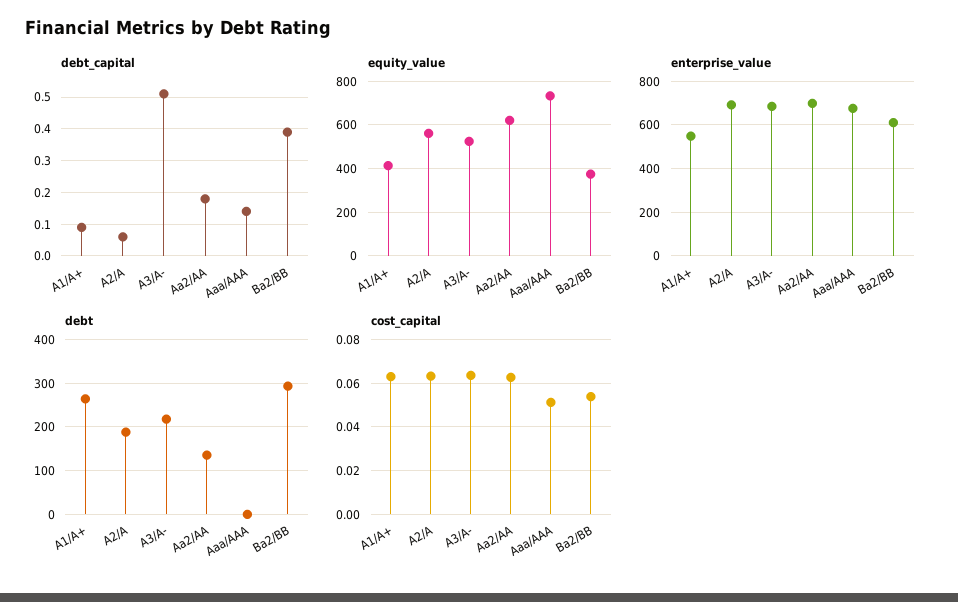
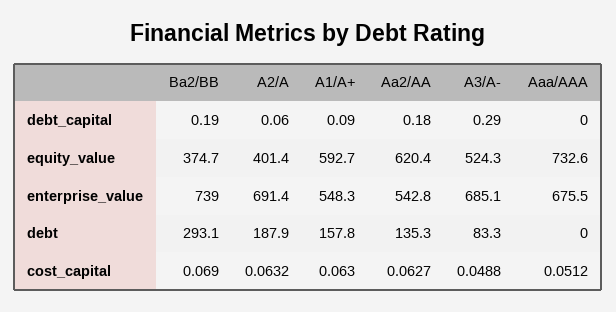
  {
    "debt_capital": {
      "A1/A+": 0.09,
      "A2/A": 0.06,
-     "A3/A-": 0.5,
+     "A3/A-": 0.29,
      "Aa2/AA": 0.18,
-     "Aaa/AAA": 0.15,
+     "Aaa/AAA": 0,
-     "Ba2/BB": 0.4
+     "Ba2/BB": 0.19
    },
    "equity_value": {
-     "A1/A+": 400,
+     "A1/A+": 592.7,
-     "A2/A": 550,
+     "A2/A": 401.4,
      "A3/A-": 524.3,
      "Aa2/AA": 620.4,
      "Aaa/AAA": 732.6,
      "Ba2/BB": 374.7
    },
    "enterprise_value": {
      "A1/A+": 548.3,
      "A2/A": 691.4,
      "A3/A-": 685.1,
-     "Aa2/AA": 700,
+     "Aa2/AA": 542.8,
      "Aaa/AAA": 675.5,
-     "Ba2/BB": 600
+     "Ba2/BB": 739
    },
    "debt": {
-     "A1/A+": 260,
+     "A1/A+": 157.8,
      "A2/A": 187.9,
-     "A3/A-": 220,
+     "A3/A-": 83.3,
      "Aa2/AA": 135.3,
      "Aaa/AAA": 0,
      "Ba2/BB": 293.1
    },
    "cost_capital": {
      "A1/A+": 0.063,
      "A2/A": 0.0632,
-     "A3/A-": 0.065,
+     "A3/A-": 0.0488,
      "Aa2/AA": 0.0627,
      "Aaa/AAA": 0.0512,
-     "Ba2/BB": 0.055
+     "Ba2/BB": 0.069
    }
  }

